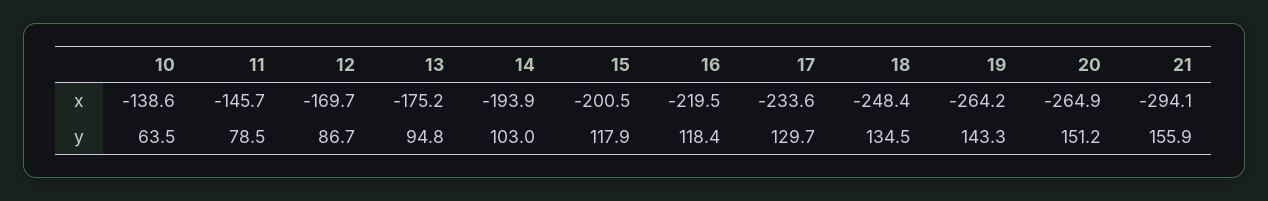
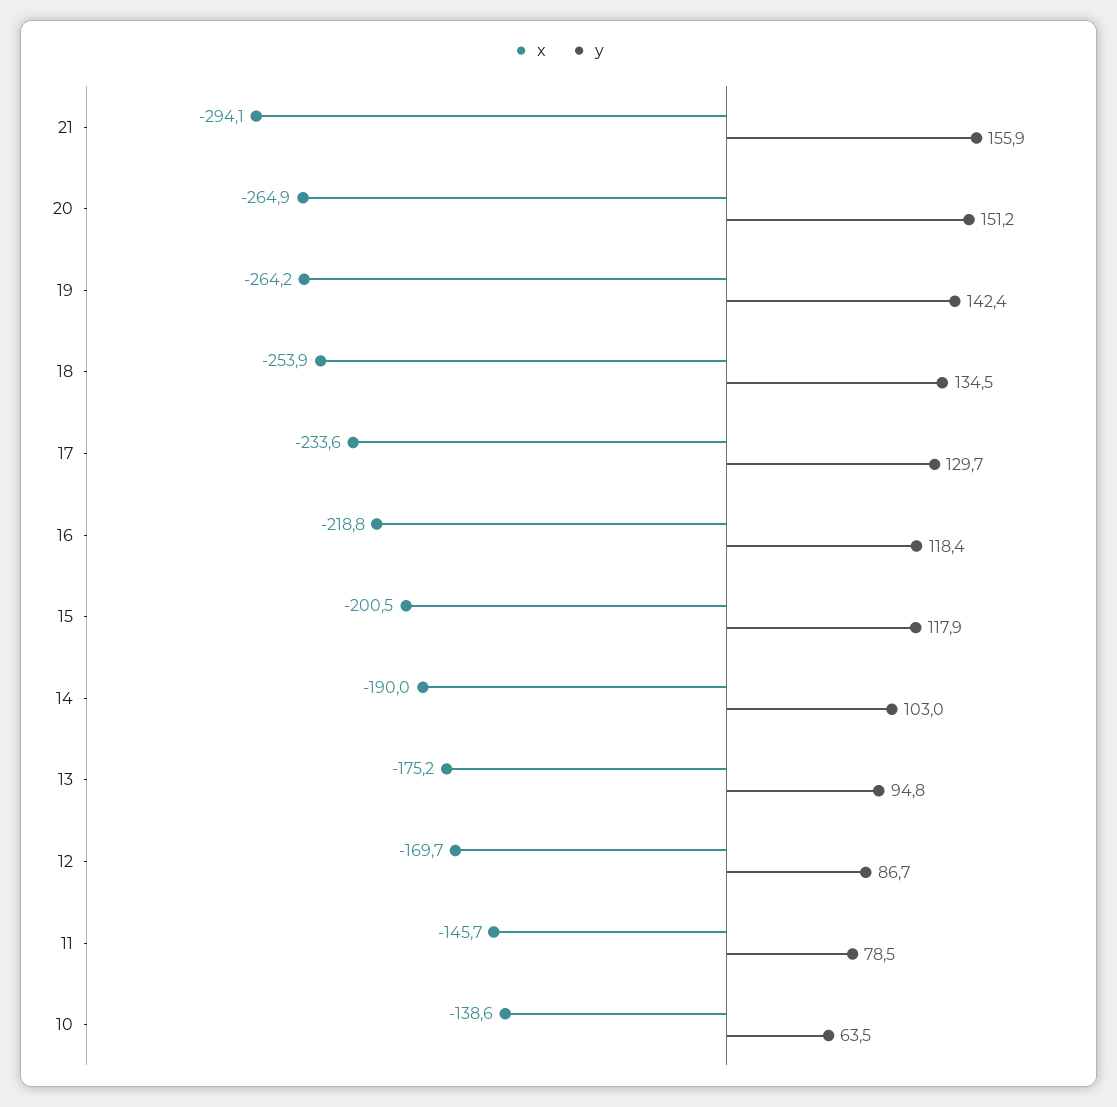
  {
    "x": {
      "10": -138.6,
      "11": -145.7,
      "12": -169.7,
      "13": -175.2,
-     "14": -193.9,
+     "14": -190,
      "15": -200.5,
-     "16": -219.5,
+     "16": -218.8,
      "17": -233.6,
-     "18": -248.4,
+     "18": -253.9,
      "19": -264.2,
      "20": -264.9,
      "21": -294.1
    },
    "y": {
      "10": 63.5,
      "11": 78.5,
      "12": 86.7,
      "13": 94.8,
      "14": 103,
      "15": 117.9,
      "16": 118.4,
      "17": 129.7,
      "18": 134.5,
-     "19": 143.3,
+     "19": 142.4,
      "20": 151.2,
      "21": 155.9
    }
  }

